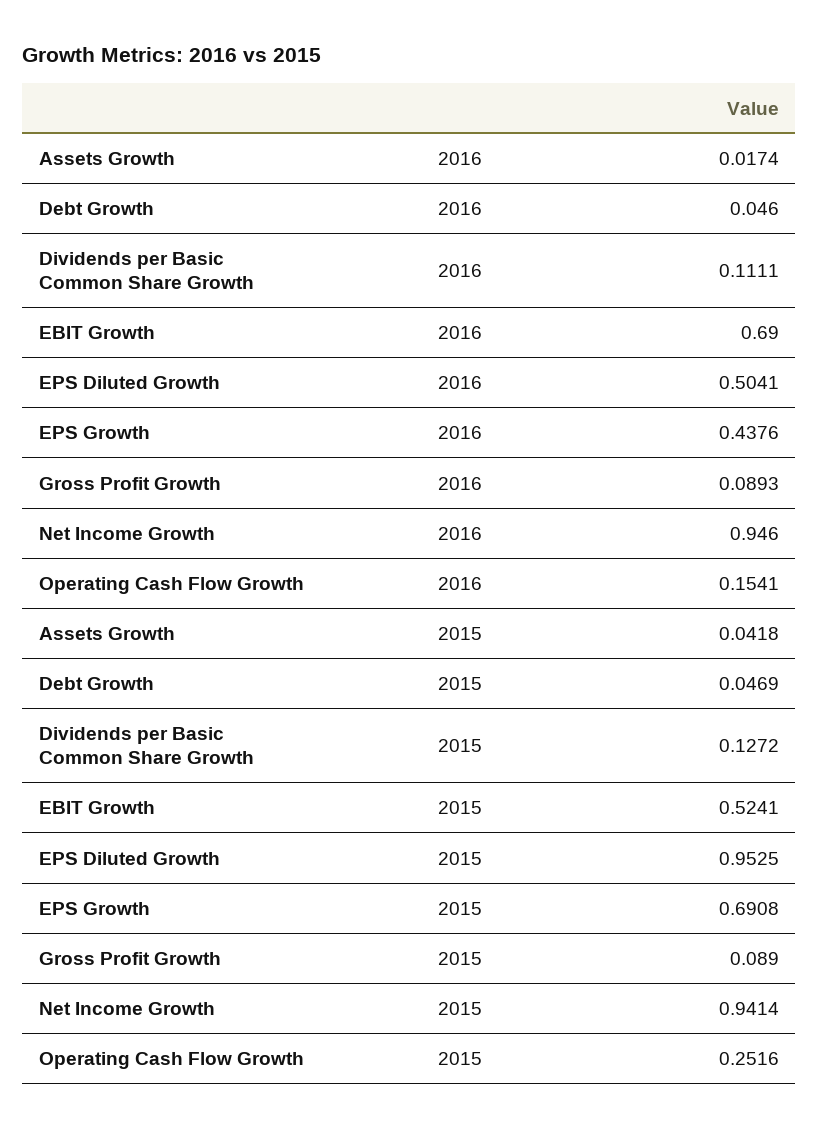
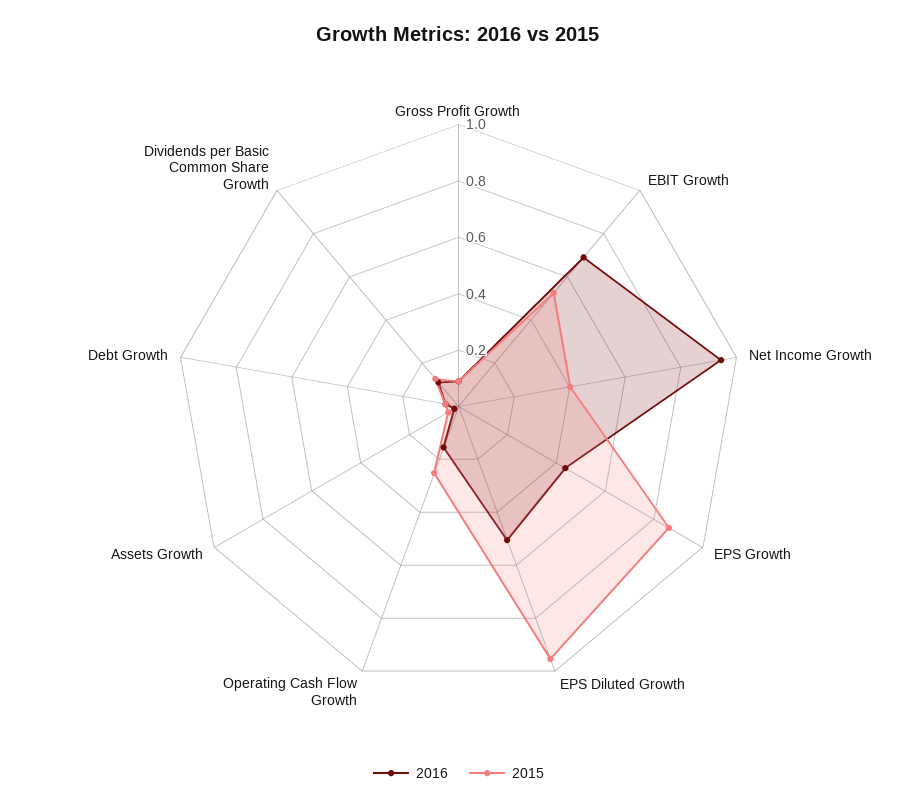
  {
    "2016": {
      "Assets Growth": 0.0174,
      "Debt Growth": 0.046,
      "Dividends per Basic Common Share Growth": 0.1111,
      "EBIT Growth": 0.69,
      "EPS Diluted Growth": 0.5041,
      "EPS Growth": 0.4376,
      "Gross Profit Growth": 0.0893,
      "Net Income Growth": 0.946,
      "Operating Cash Flow Growth": 0.1541
    },
    "2015": {
      "Assets Growth": 0.0418,
      "Debt Growth": 0.0469,
      "Dividends per Basic Common Share Growth": 0.1272,
      "EBIT Growth": 0.5241,
      "EPS Diluted Growth": 0.9525,
-     "EPS Growth": 0.6908,
+     "EPS Growth": 0.85,
      "Gross Profit Growth": 0.089,
-     "Net Income Growth": 0.9414,
+     "Net Income Growth": 0.4,
      "Operating Cash Flow Growth": 0.2516
    }
  }

